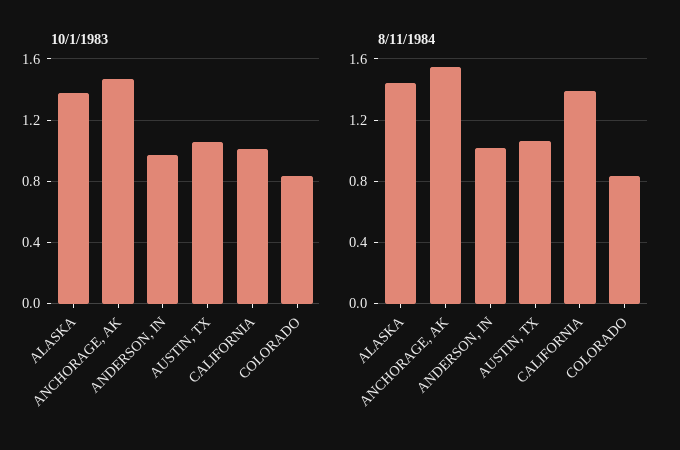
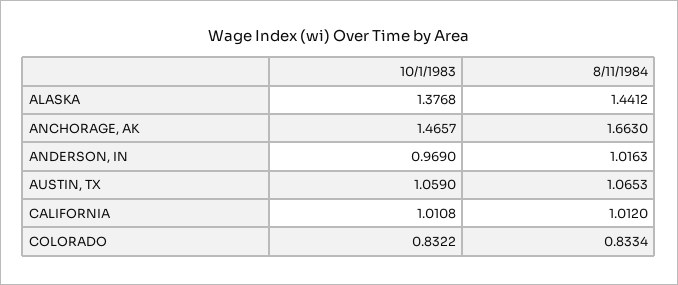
  {
    "10/1/1983": {
      "ALASKA": 1.3768,
      "ANCHORAGE, AK": 1.4657,
      "ANDERSON, IN": 0.969,
      "AUSTIN, TX": 1.059,
      "CALIFORNIA": 1.0108,
      "COLORADO": 0.8322
    },
    "8/11/1984": {
      "ALASKA": 1.4412,
-     "ANCHORAGE, AK": 1.55,
+     "ANCHORAGE, AK": 1.663,
      "ANDERSON, IN": 1.0163,
      "AUSTIN, TX": 1.0653,
-     "CALIFORNIA": 1.4,
+     "CALIFORNIA": 1.012,
      "COLORADO": 0.8334
    }
  }

